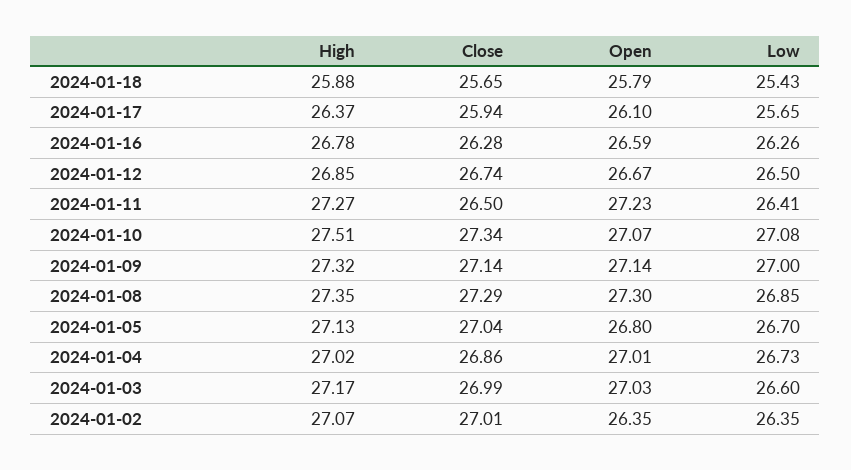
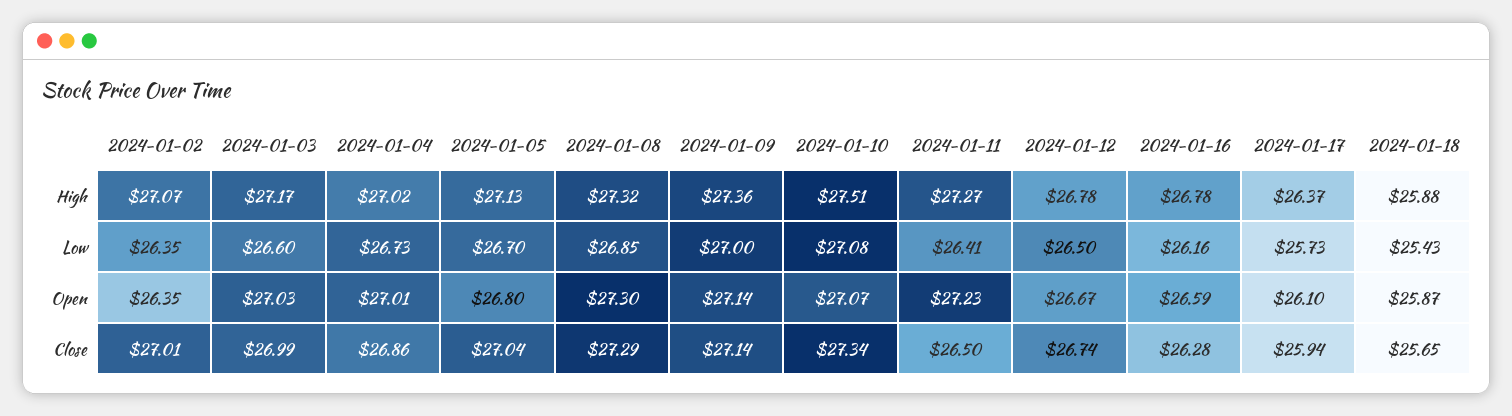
  {
    "High": {
      "2024-01-18": 25.88,
      "2024-01-17": 26.37,
      "2024-01-16": 26.78,
-     "2024-01-12": 26.85,
+     "2024-01-12": 26.78,
      "2024-01-11": 27.27,
      "2024-01-10": 27.51,
-     "2024-01-09": 27.32,
+     "2024-01-09": 27.36,
-     "2024-01-08": 27.35,
+     "2024-01-08": 27.32,
      "2024-01-05": 27.13,
      "2024-01-04": 27.02,
      "2024-01-03": 27.17,
      "2024-01-02": 27.07
    },
    "Close": {
      "2024-01-18": 25.65,
      "2024-01-17": 25.94,
      "2024-01-16": 26.28,
      "2024-01-12": 26.74,
      "2024-01-11": 26.5,
      "2024-01-10": 27.34,
      "2024-01-09": 27.14,
      "2024-01-08": 27.29,
      "2024-01-05": 27.04,
      "2024-01-04": 26.86,
      "2024-01-03": 26.99,
      "2024-01-02": 27.01
    },
    "Open": {
-     "2024-01-18": 25.79,
+     "2024-01-18": 25.87,
      "2024-01-17": 26.1,
      "2024-01-16": 26.59,
      "2024-01-12": 26.67,
      "2024-01-11": 27.23,
      "2024-01-10": 27.07,
      "2024-01-09": 27.14,
      "2024-01-08": 27.3,
      "2024-01-05": 26.8,
      "2024-01-04": 27.01,
      "2024-01-03": 27.03,
      "2024-01-02": 26.35
    },
    "Low": {
      "2024-01-18": 25.43,
-     "2024-01-17": 25.65,
+     "2024-01-17": 25.73,
-     "2024-01-16": 26.26,
+     "2024-01-16": 26.16,
      "2024-01-12": 26.5,
      "2024-01-11": 26.41,
      "2024-01-10": 27.08,
      "2024-01-09": 27,
      "2024-01-08": 26.85,
      "2024-01-05": 26.7,
      "2024-01-04": 26.73,
      "2024-01-03": 26.6,
      "2024-01-02": 26.35
    }
  }

